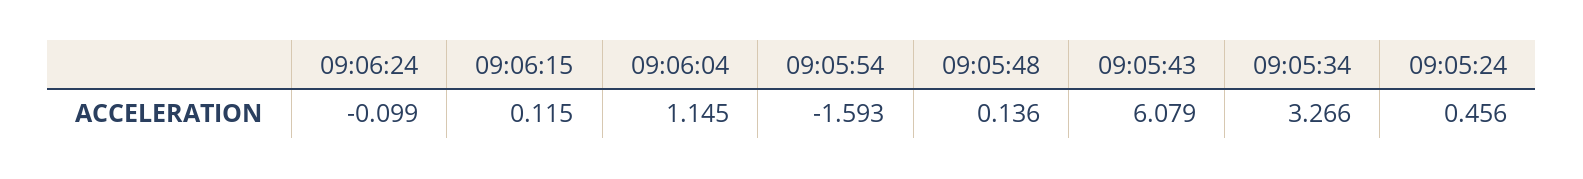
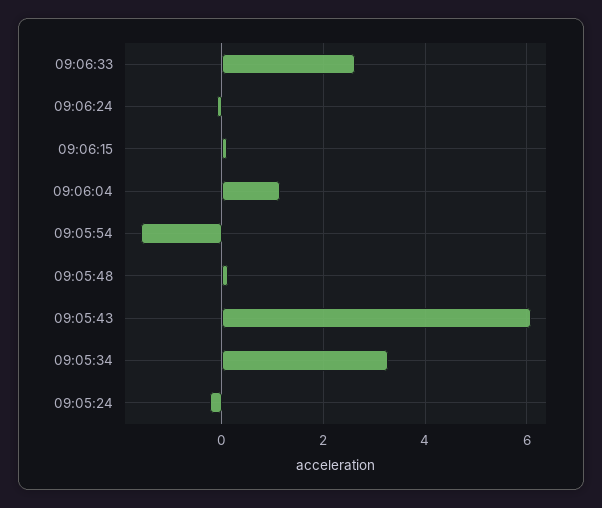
  {
    "09:06:24": -0.099,
    "09:06:15": 0.115,
    "09:06:04": 1.145,
    "09:05:54": -1.593,
    "09:05:48": 0.136,
    "09:05:43": 6.079,
    "09:05:34": 3.266,
-   "09:05:24": 0.456
+   "09:05:24": -0.2,
+   "09:06:33": 2.6
  }

